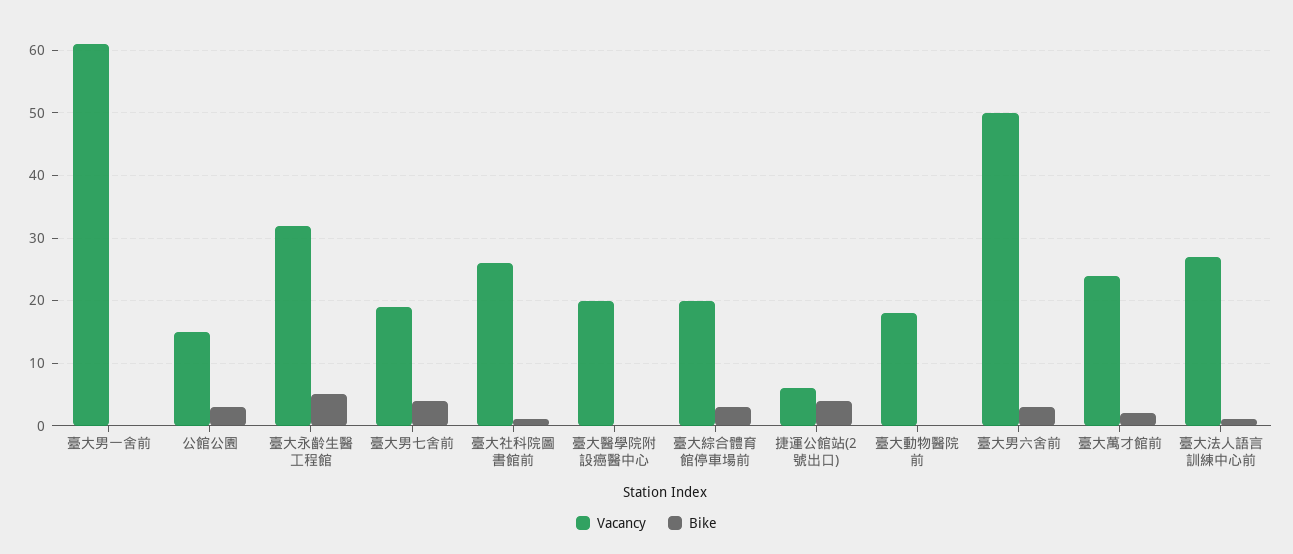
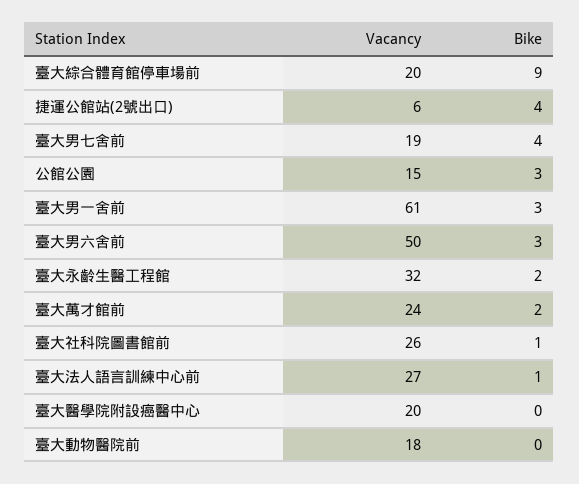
  {
    "Vacancy": {
      "臺大男一舍前": 61,
      "公館公園": 15,
      "臺大永齡生醫工程館": 32,
      "臺大男七舍前": 19,
      "臺大社科院圖書館前": 26,
      "臺大醫學院附設癌醫中心": 20,
      "臺大綜合體育館停車場前": 20,
      "捷運公館站(2號出口)": 6,
      "臺大動物醫院前": 18,
      "臺大男六舍前": 50,
      "臺大萬才館前": 24,
      "臺大法人語言訓練中心前": 27
    },
    "Bike": {
-     "臺大男一舍前": 0,
+     "臺大男一舍前": 3,
      "公館公園": 3,
-     "臺大永齡生醫工程館": 5,
+     "臺大永齡生醫工程館": 2,
      "臺大男七舍前": 4,
      "臺大社科院圖書館前": 1,
      "臺大醫學院附設癌醫中心": 0,
-     "臺大綜合體育館停車場前": 3,
+     "臺大綜合體育館停車場前": 9,
      "捷運公館站(2號出口)": 4,
      "臺大動物醫院前": 0,
      "臺大男六舍前": 3,
      "臺大萬才館前": 2,
      "臺大法人語言訓練中心前": 1
    }
  }

